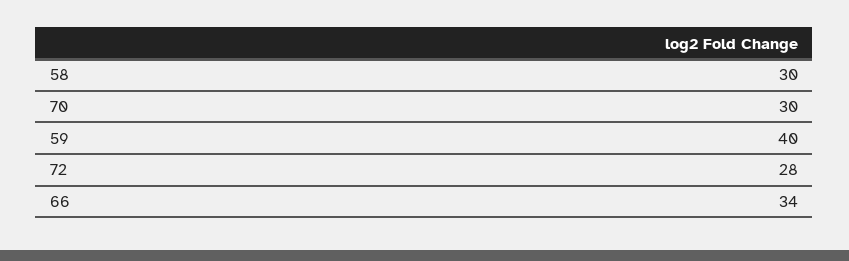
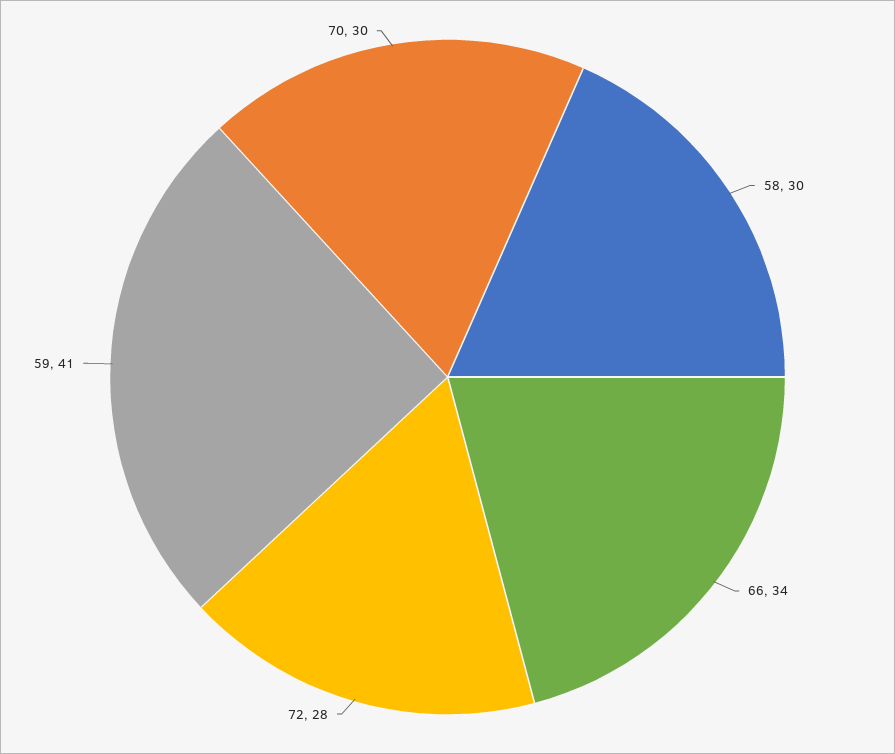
  {
    "58": 30,
    "70": 30,
-   "59": 40,
+   "59": 41,
    "72": 28,
    "66": 34
  }

